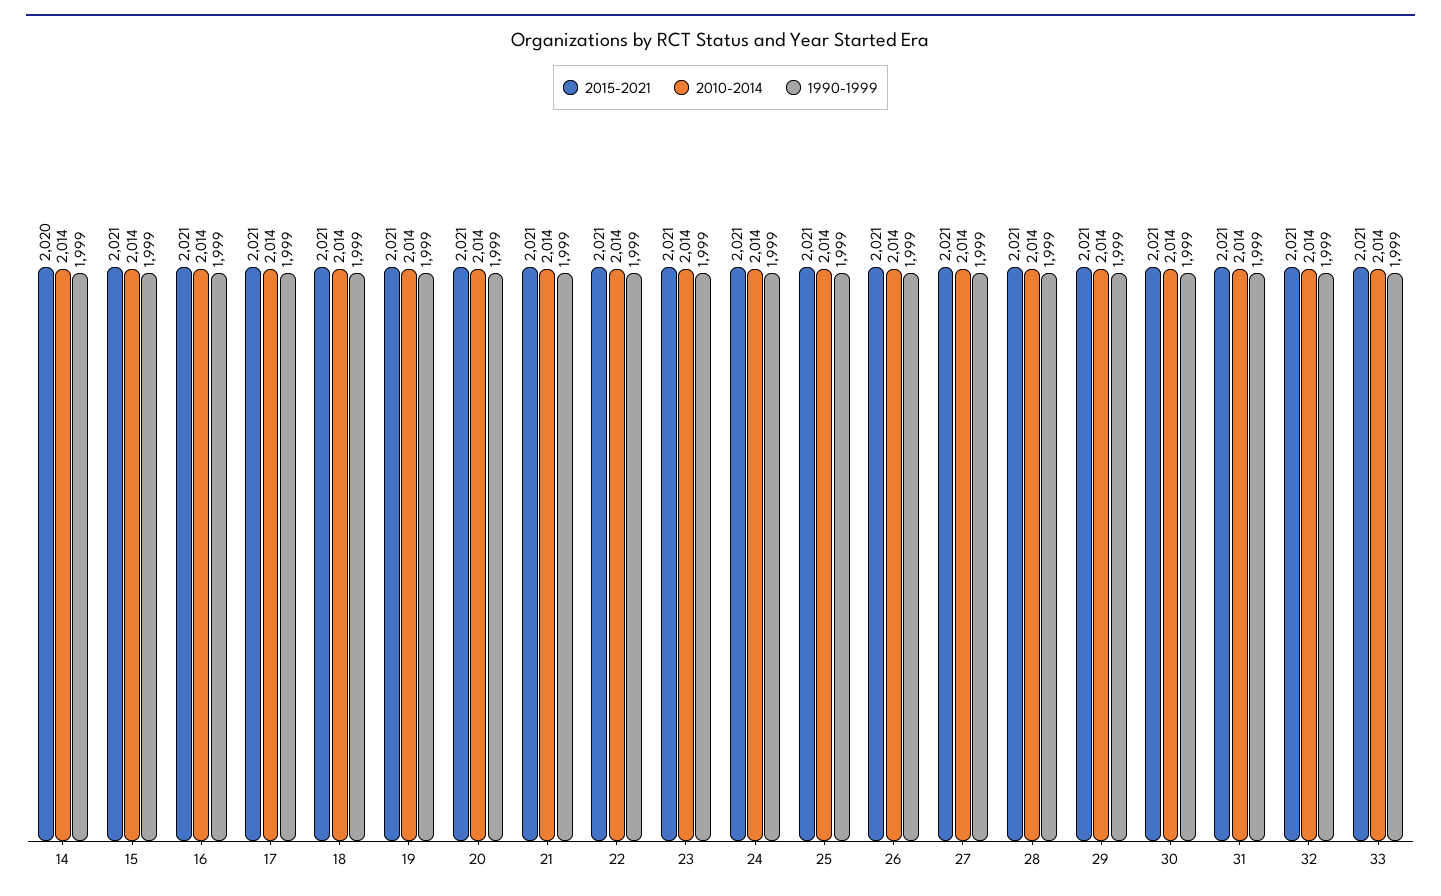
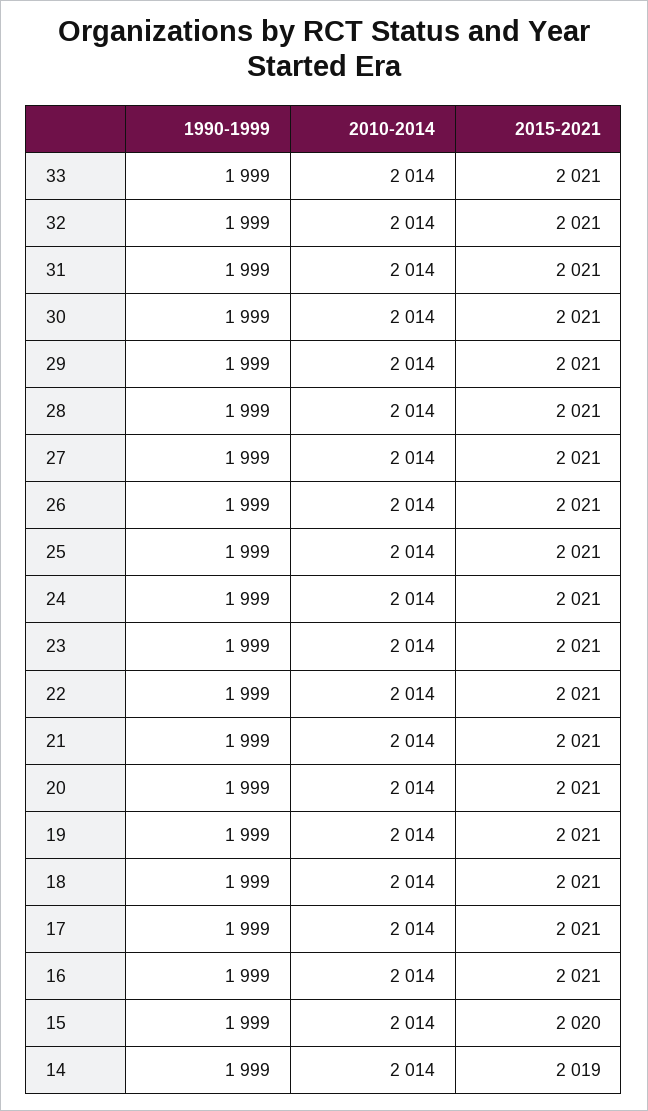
  {
    "2015-2021": {
-     "14": 2020,
+     "14": 2019,
-     "15": 2021,
+     "15": 2020,
      "16": 2021,
      "17": 2021,
      "18": 2021,
      "19": 2021,
      "20": 2021,
      "21": 2021,
      "22": 2021,
      "23": 2021,
      "24": 2021,
      "25": 2021,
      "26": 2021,
      "27": 2021,
      "28": 2021,
      "29": 2021,
      "30": 2021,
      "31": 2021,
      "32": 2021,
      "33": 2021
    },
    "2010-2014": {
      "14": 2014,
      "15": 2014,
      "16": 2014,
      "17": 2014,
      "18": 2014,
      "19": 2014,
      "20": 2014,
      "21": 2014,
      "22": 2014,
      "23": 2014,
      "24": 2014,
      "25": 2014,
      "26": 2014,
      "27": 2014,
      "28": 2014,
      "29": 2014,
      "30": 2014,
      "31": 2014,
      "32": 2014,
      "33": 2014
    },
    "1990-1999": {
      "14": 1999,
      "15": 1999,
      "16": 1999,
      "17": 1999,
      "18": 1999,
      "19": 1999,
      "20": 1999,
      "21": 1999,
      "22": 1999,
      "23": 1999,
      "24": 1999,
      "25": 1999,
      "26": 1999,
      "27": 1999,
      "28": 1999,
      "29": 1999,
      "30": 1999,
      "31": 1999,
      "32": 1999,
      "33": 1999
    }
  }

